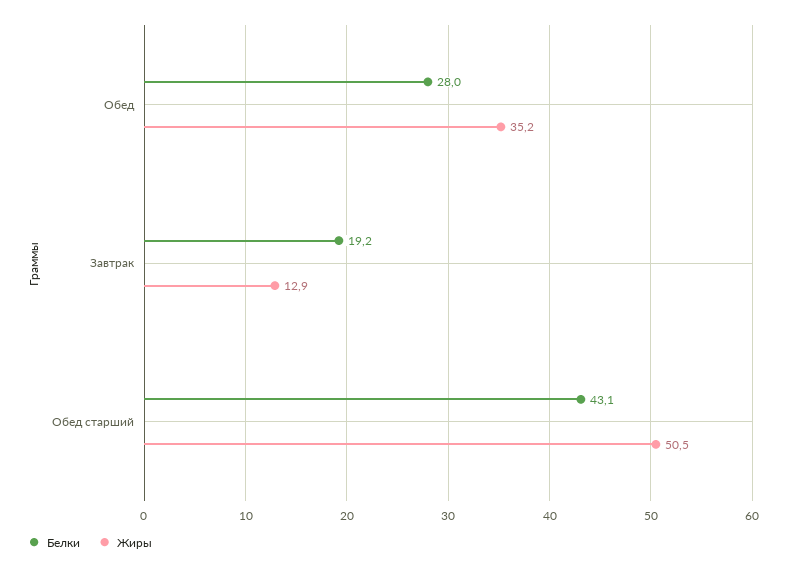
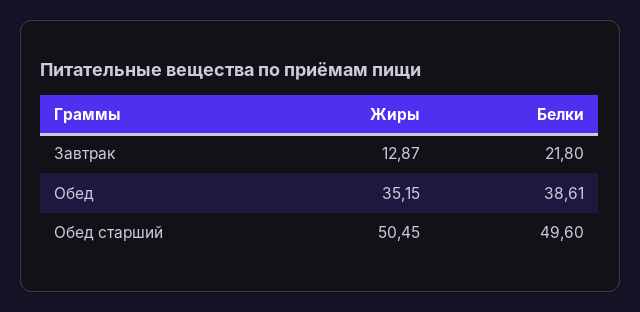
  {
    "Белки": {
-     "Обед": 28,
+     "Обед": 38.61,
-     "Завтрак": 19.2,
+     "Завтрак": 21.8,
-     "Обед старший": 43.1
+     "Обед старший": 49.6
    },
    "Жиры": {
      "Обед": 35.15,
      "Завтрак": 12.87,
      "Обед старший": 50.45
    }
  }

